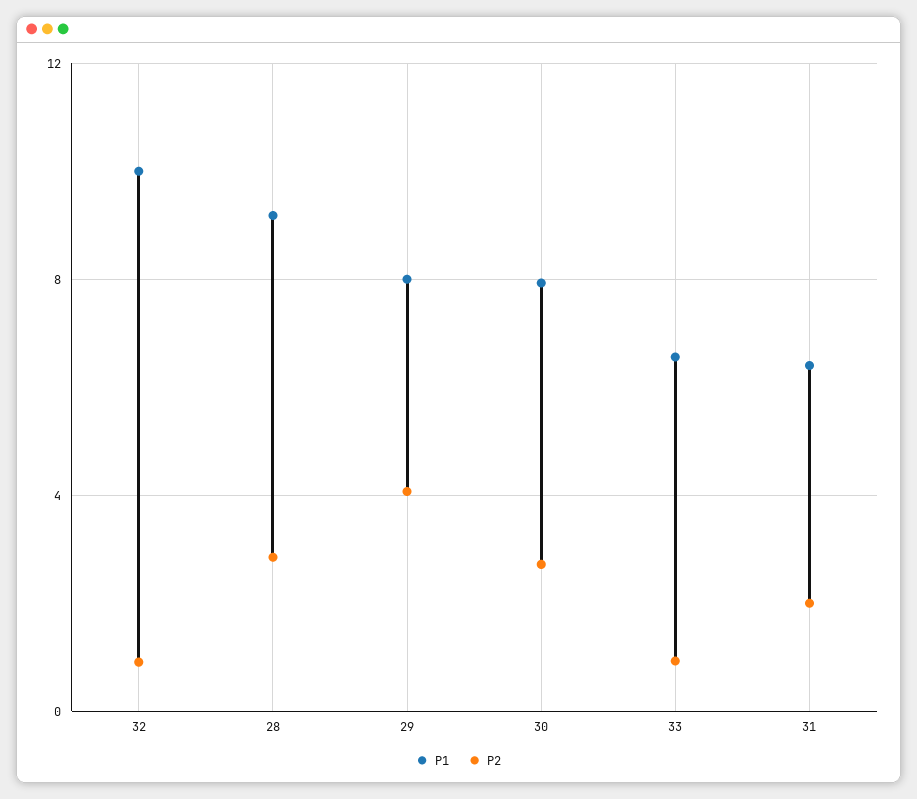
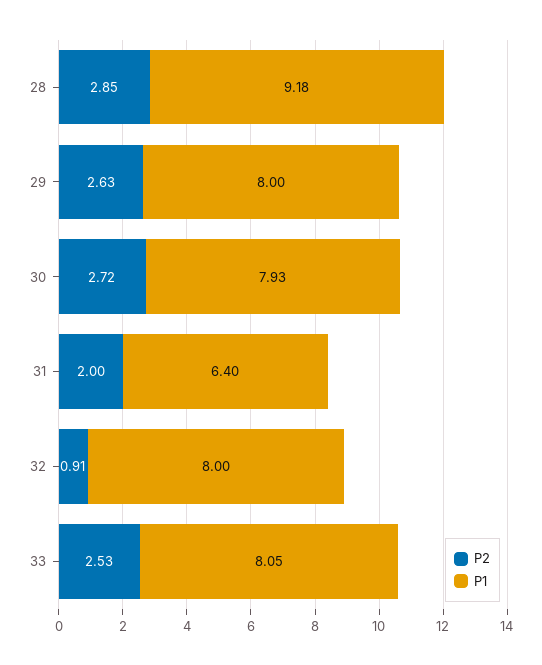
  {
    "P1": {
-     "32": 10,
+     "32": 8,
      "28": 9.18,
      "29": 8,
      "30": 7.93,
-     "33": 6.5,
+     "33": 8.05,
      "31": 6.4
    },
    "P2": {
      "32": 0.91,
      "28": 2.85,
-     "29": 4,
+     "29": 2.63,
      "30": 2.72,
-     "33": 1,
+     "33": 2.53,
      "31": 2
    }
  }

